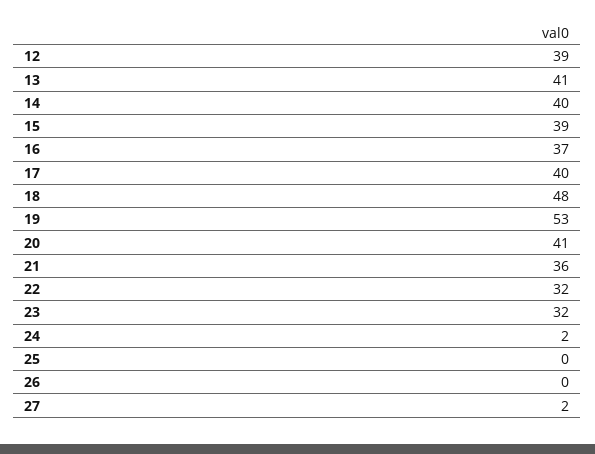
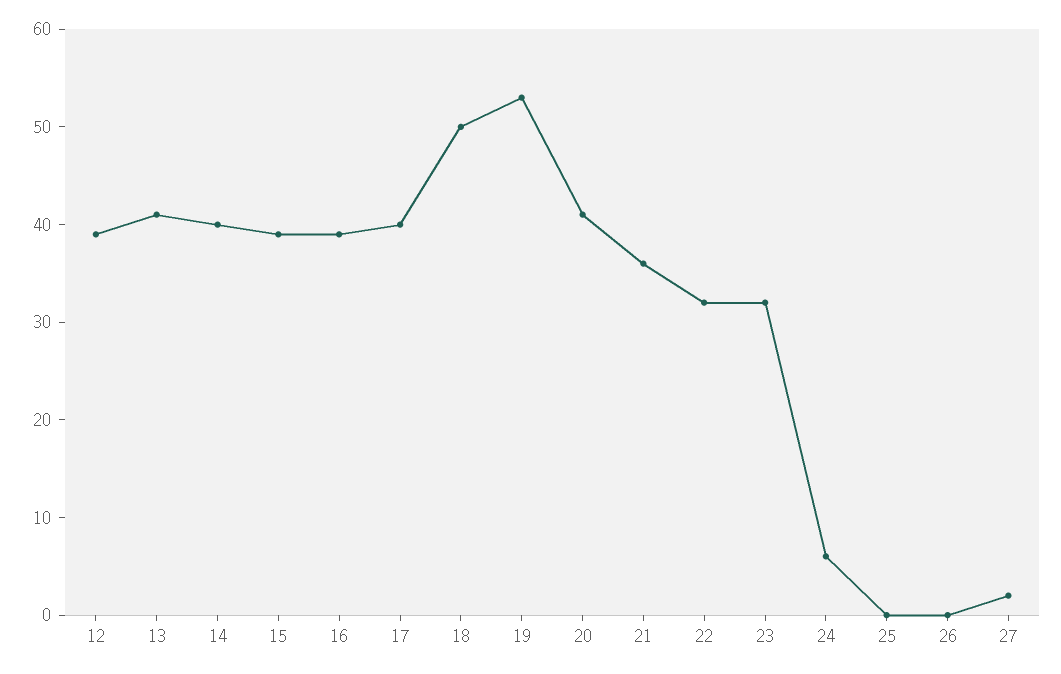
  {
    "12": 39,
    "13": 41,
    "14": 40,
    "15": 39,
-   "16": 37,
+   "16": 39,
    "17": 40,
-   "18": 48,
+   "18": 50,
    "19": 53,
    "20": 41,
    "21": 36,
    "22": 32,
    "23": 32,
-   "24": 2,
+   "24": 6,
    "25": 0,
    "26": 0,
    "27": 2
  }

